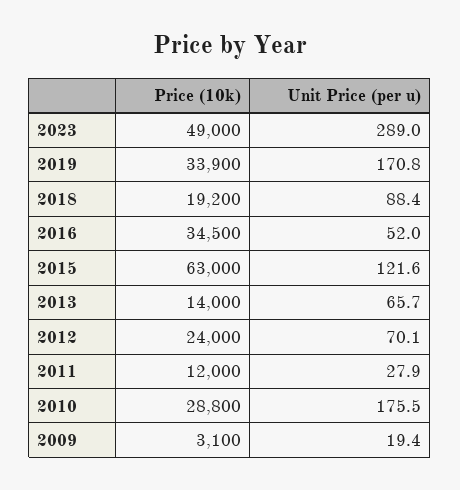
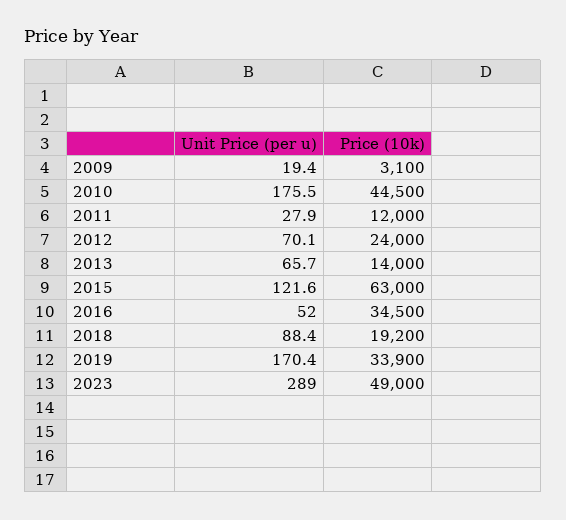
  {
    "Price (10k)": {
      "2023": 49000,
      "2019": 33900,
      "2018": 19200,
      "2016": 34500,
      "2015": 63000,
      "2013": 14000,
      "2012": 24000,
      "2011": 12000,
-     "2010": 28800,
+     "2010": 44500,
      "2009": 3100
    },
    "Unit Price (per u)": {
      "2023": 289,
-     "2019": 170.8,
+     "2019": 170.4,
      "2018": 88.4,
      "2016": 52,
      "2015": 121.6,
      "2013": 65.7,
      "2012": 70.1,
      "2011": 27.9,
      "2010": 175.5,
      "2009": 19.4
    }
  }

